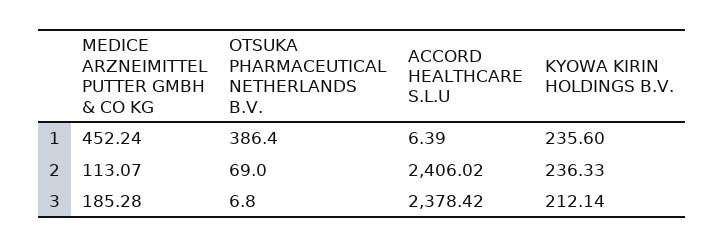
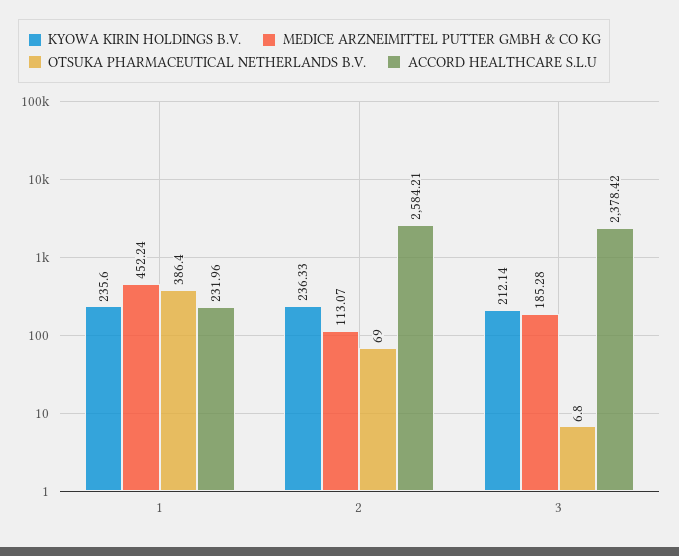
  {
    "MEDICE ARZNEIMITTEL PUTTER GMBH & CO KG": {
      "1": 452.24,
      "2": 113.07,
      "3": 185.28
    },
    "OTSUKA PHARMACEUTICAL NETHERLANDS B.V.": {
      "1": 386.4,
      "2": 69,
      "3": 6.8
    },
    "ACCORD HEALTHCARE S.L.U": {
-     "1": 6.39,
+     "1": 231.96,
-     "2": 2406.02,
+     "2": 2584.21,
      "3": 2378.42
    },
    "KYOWA KIRIN HOLDINGS B.V.": {
      "1": 235.6,
      "2": 236.33,
      "3": 212.14
    }
  }

